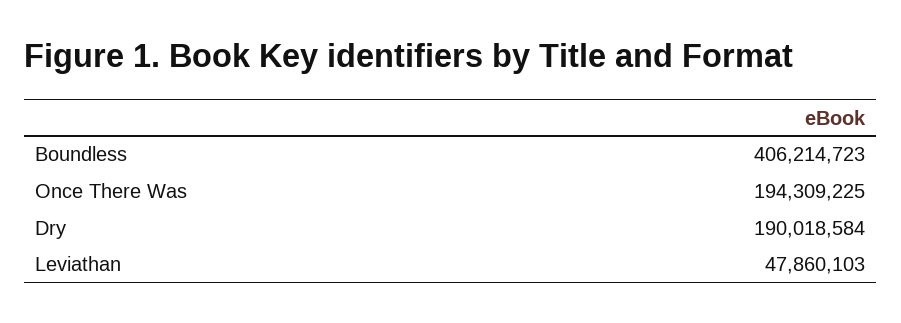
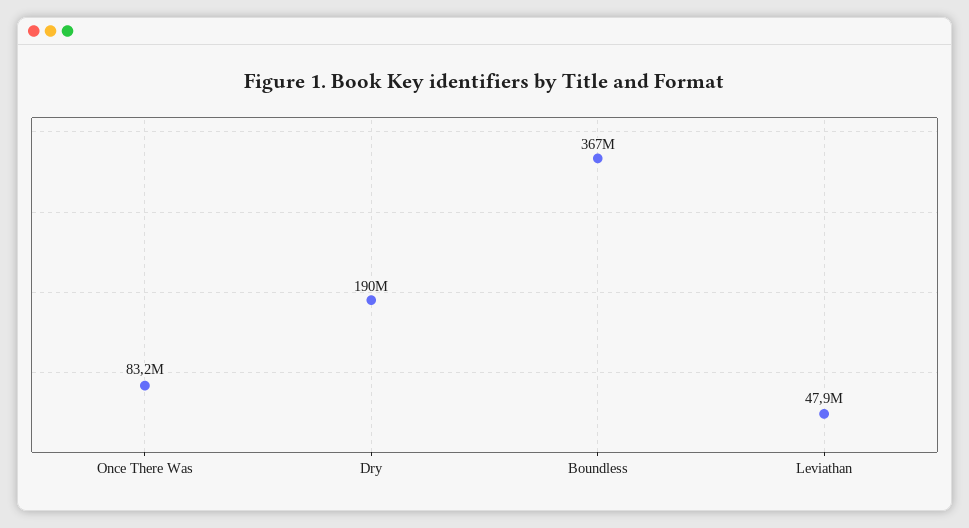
  {
-   "Boundless": 406214723,
+   "Boundless": 367000000,
-   "Once There Was": 194309225,
+   "Once There Was": 83200000,
    "Dry": 190018584,
    "Leviathan": 47860103
  }

